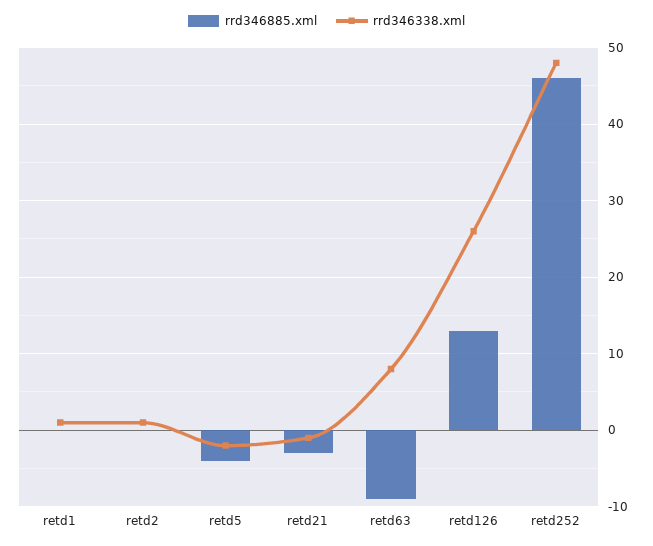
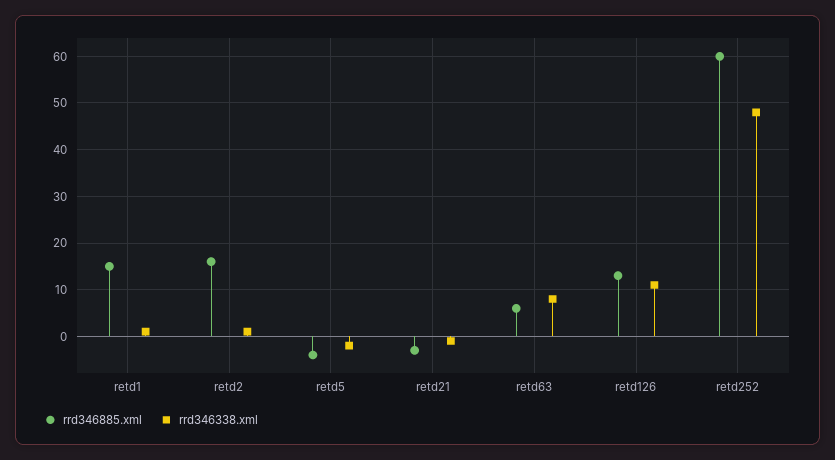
  {
    "rrd346885.xml": {
-     "retd1": 0,
+     "retd1": 15,
-     "retd2": 0,
+     "retd2": 15,
      "retd5": -4,
      "retd21": -3,
-     "retd63": -9,
+     "retd63": 5,
      "retd126": 13,
-     "retd252": 46
+     "retd252": 60
    },
    "rrd346338.xml": {
      "retd1": 1,
      "retd2": 1,
      "retd5": -2,
      "retd21": -1,
      "retd63": 8,
-     "retd126": 26,
+     "retd126": 10,
      "retd252": 48
    }
  }

